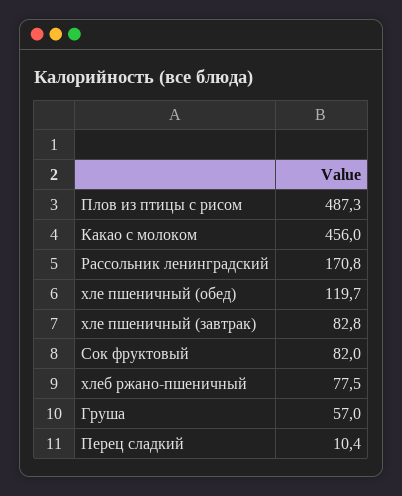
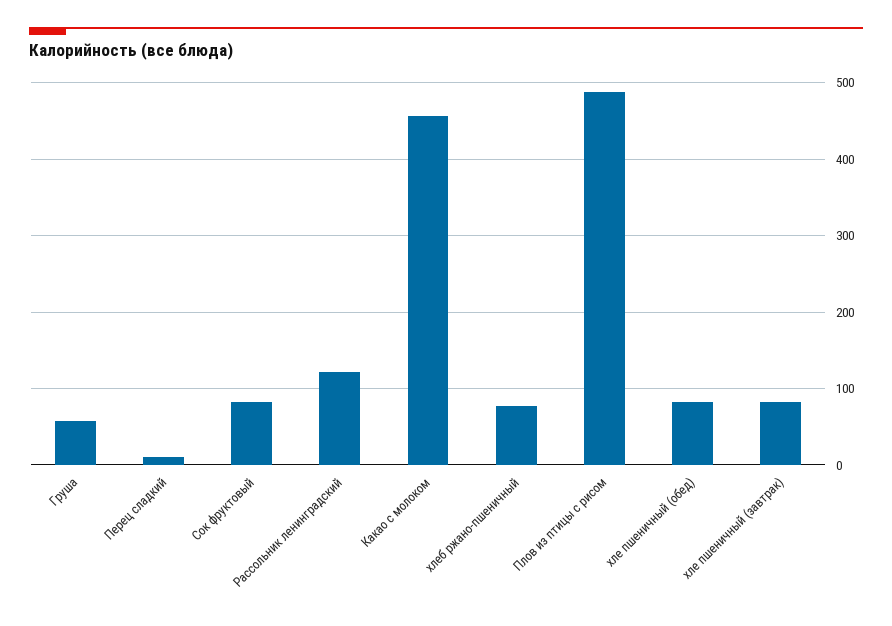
  {
    "Плов из птицы с рисом": 487.3,
    "Какао с молоком": 456,
-   "Рассольник ленинградский": 170.8,
+   "Рассольник ленинградский": 120,
-   "хле пшеничный (обед)": 119.7,
+   "хле пшеничный (обед)": 80,
    "хле пшеничный (завтрак)": 82.8,
    "Сок фруктовый": 82,
    "хлеб ржано-пшеничный": 77.5,
    "Груша": 57,
    "Перец сладкий": 10.4
  }

